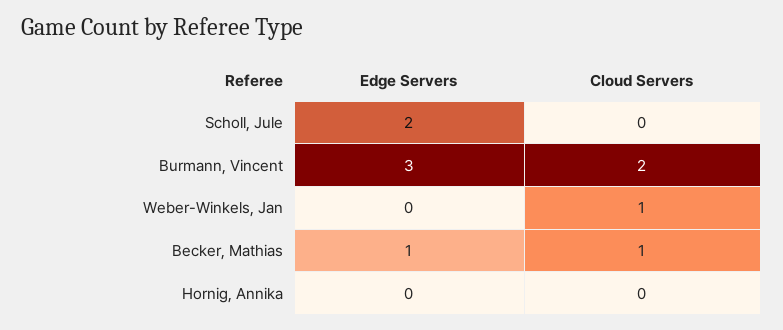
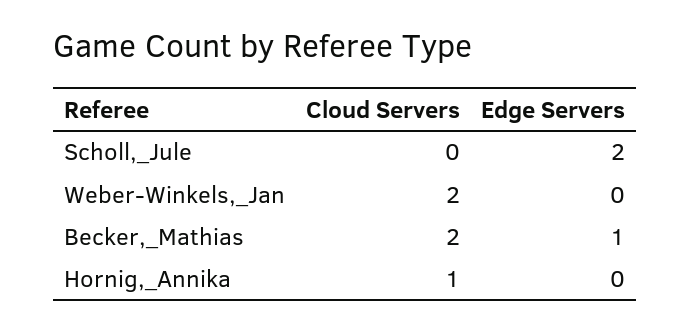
  {
    "Edge Servers": {
      "Scholl, Jule": 2,
-     "Burmann, Vincent": 3,
      "Weber-Winkels, Jan": 0,
      "Becker, Mathias": 1,
      "Hornig, Annika": 0
    },
    "Cloud Servers": {
      "Scholl, Jule": 0,
-     "Burmann, Vincent": 2,
-     "Weber-Winkels, Jan": 1,
+     "Weber-Winkels, Jan": 2,
-     "Becker, Mathias": 1,
+     "Becker, Mathias": 2,
-     "Hornig, Annika": 0
+     "Hornig, Annika": 1
    }
  }

